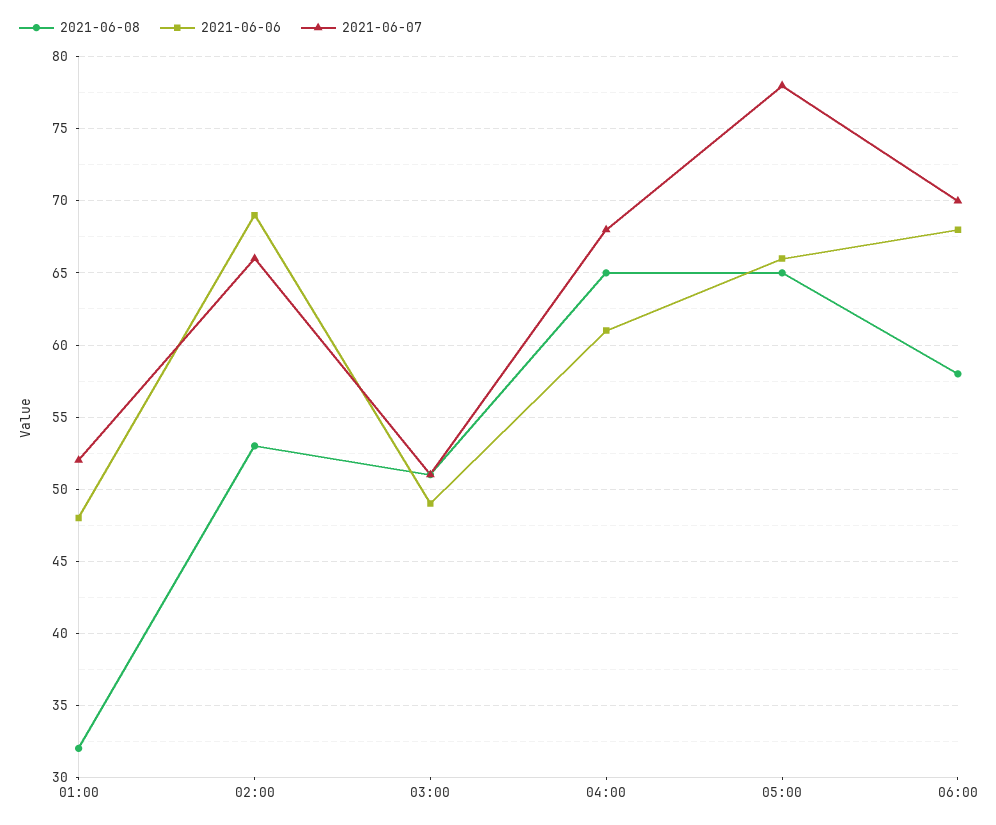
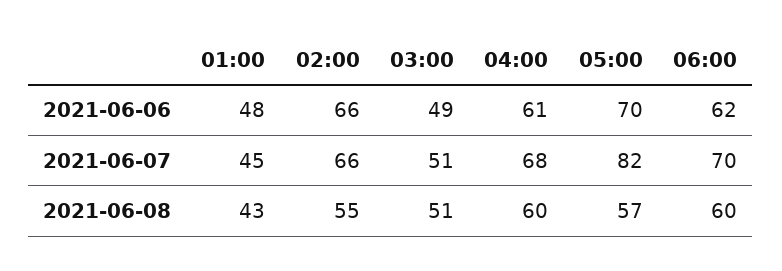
  {
    "2021-06-08": {
-     "01:00": 32,
+     "01:00": 43,
-     "02:00": 53,
+     "02:00": 55,
      "03:00": 51,
-     "04:00": 65,
+     "04:00": 60,
-     "05:00": 65,
+     "05:00": 57,
-     "06:00": 58
+     "06:00": 60
    },
    "2021-06-06": {
      "01:00": 48,
-     "02:00": 69,
+     "02:00": 66,
      "03:00": 49,
      "04:00": 61,
-     "05:00": 66,
+     "05:00": 70,
-     "06:00": 68
+     "06:00": 62
    },
    "2021-06-07": {
-     "01:00": 52,
+     "01:00": 45,
      "02:00": 66,
      "03:00": 51,
      "04:00": 68,
-     "05:00": 78,
+     "05:00": 82,
      "06:00": 70
    }
  }

